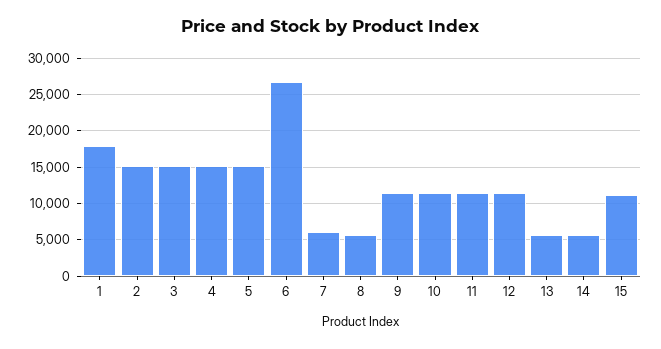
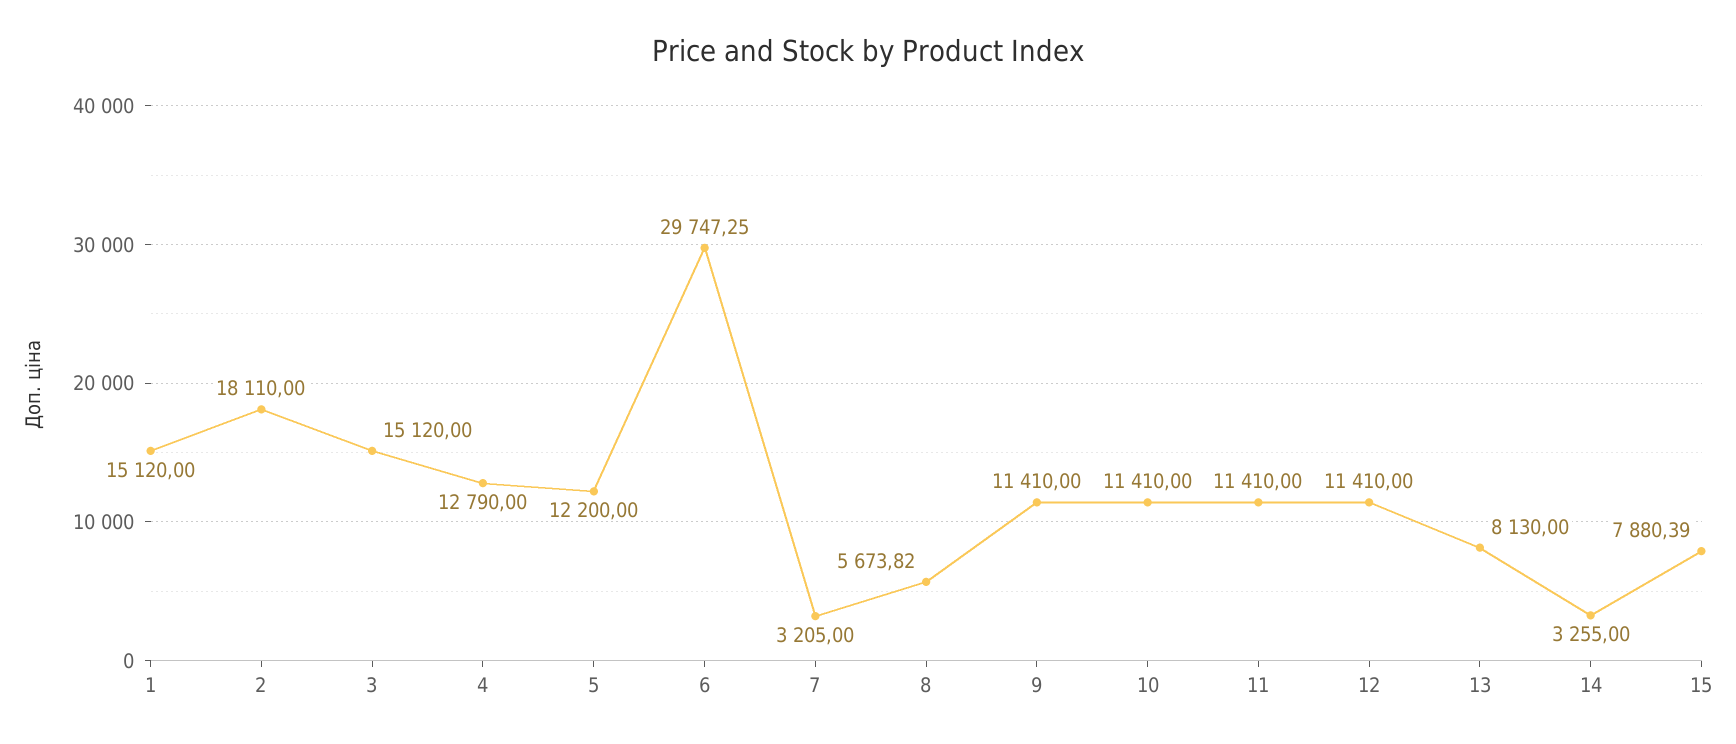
  {
-   "1": 18000,
+   "1": 15120,
-   "2": 15000,
+   "2": 18110,
    "3": 15120,
-   "4": 15000,
+   "4": 12790,
-   "5": 15000,
+   "5": 12200,
-   "6": 27000,
+   "6": 29747.25,
-   "7": 6000,
+   "7": 3205,
    "8": 5673.82,
    "9": 11410,
    "10": 11410,
    "11": 11410,
    "12": 11410,
-   "13": 6000,
+   "13": 8130,
-   "14": 6000,
+   "14": 3255,
-   "15": 11000
+   "15": 7880.39
  }

